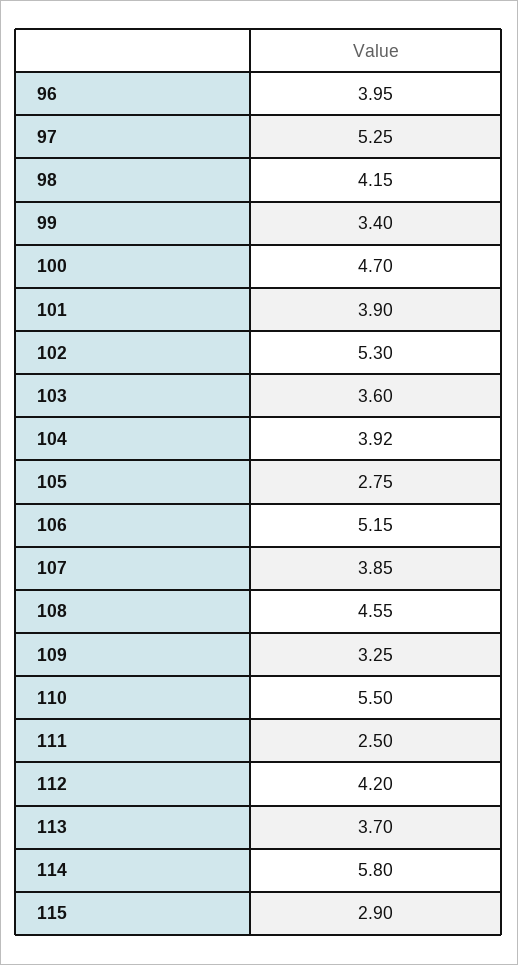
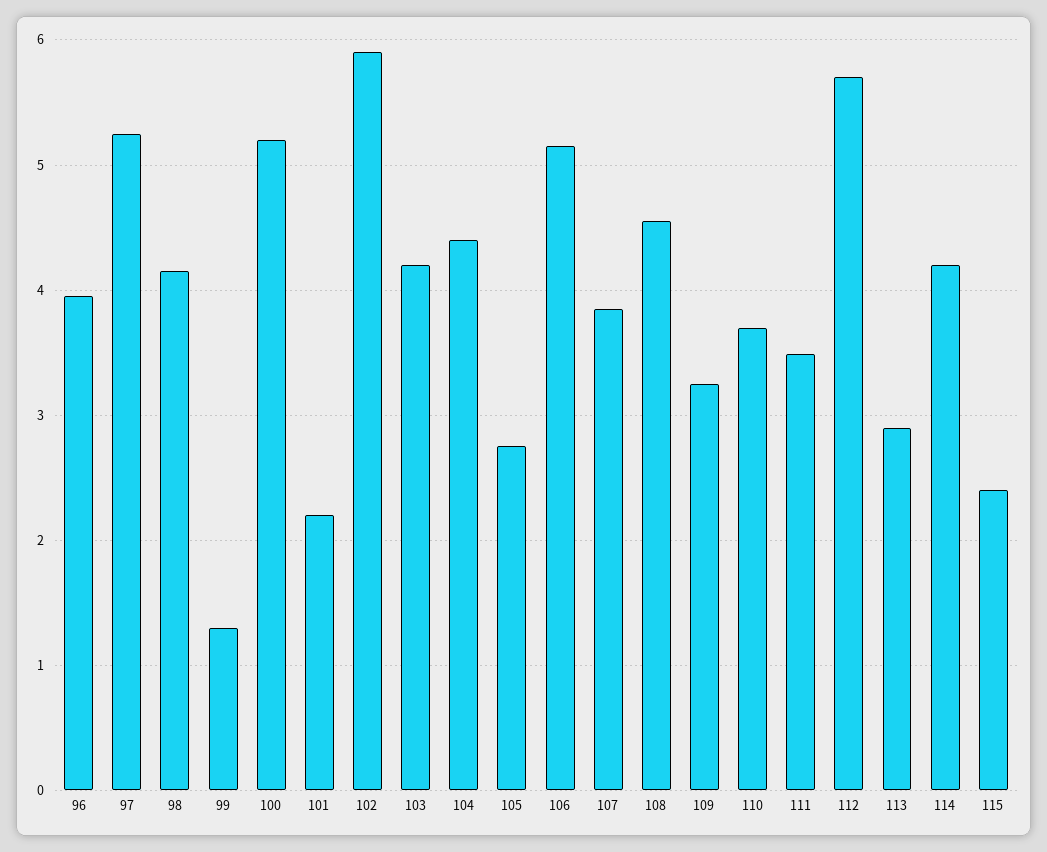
  {
    "96": 3.95,
    "97": 5.25,
    "98": 4.15,
-   "99": 3.4,
+   "99": 1.3,
-   "100": 4.7,
+   "100": 5.2,
-   "101": 3.9,
+   "101": 2.2,
-   "102": 5.3,
+   "102": 5.9,
-   "103": 3.6,
+   "103": 4.2,
-   "104": 3.92,
+   "104": 4.4,
    "105": 2.75,
    "106": 5.15,
    "107": 3.85,
    "108": 4.55,
    "109": 3.25,
-   "110": 5.5,
+   "110": 3.7,
-   "111": 2.5,
+   "111": 3.5,
-   "112": 4.2,
+   "112": 5.7,
-   "113": 3.7,
+   "113": 2.9,
-   "114": 5.8,
+   "114": 4.2,
-   "115": 2.9
+   "115": 2.4
  }

